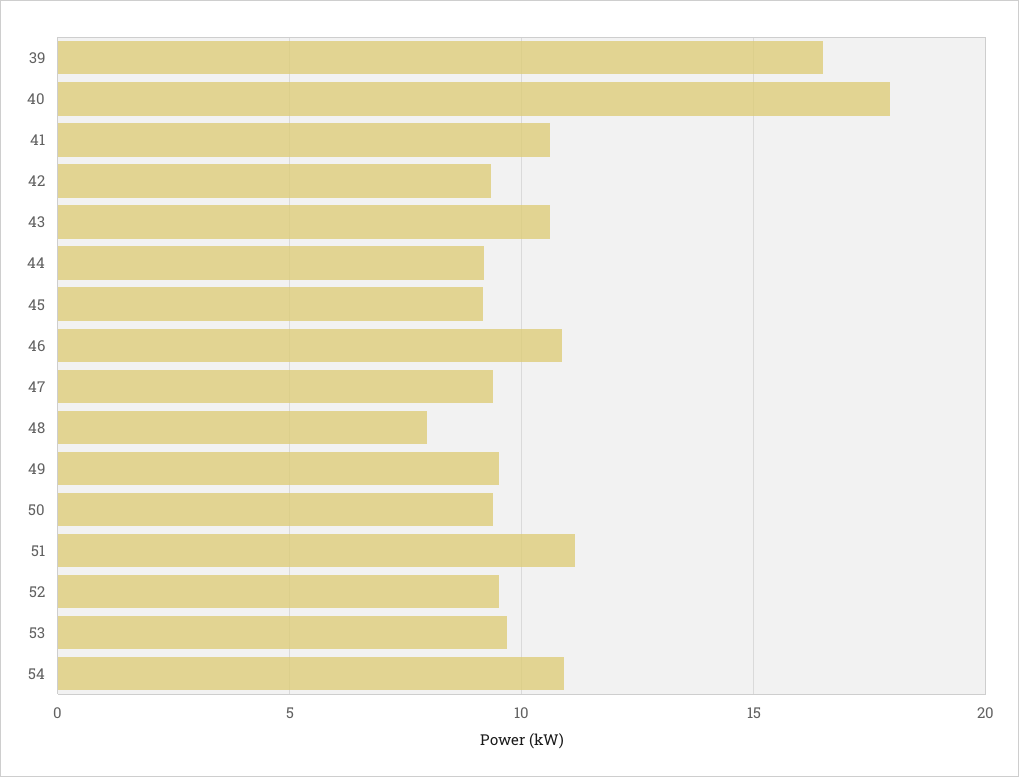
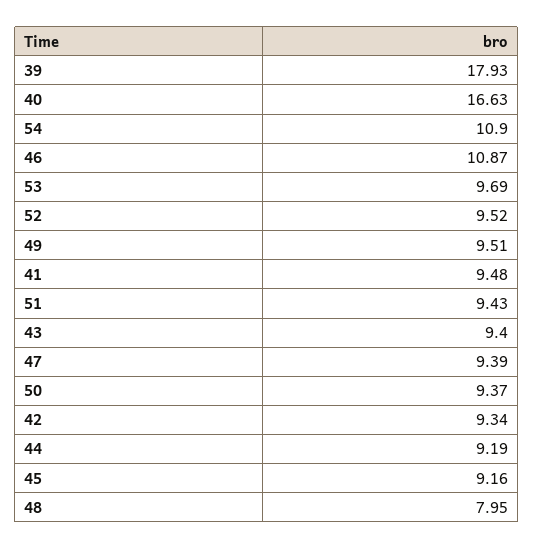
  {
-   "39": 16.5,
+   "39": 17.93,
-   "40": 18,
+   "40": 16.63,
-   "41": 10.5,
+   "41": 9.48,
    "42": 9.34,
-   "43": 10.5,
+   "43": 9.4,
    "44": 9.19,
    "45": 9.16,
    "46": 10.87,
    "47": 9.39,
    "48": 7.95,
    "49": 9.51,
    "50": 9.37,
-   "51": 11,
+   "51": 9.43,
    "52": 9.52,
    "53": 9.69,
    "54": 10.9
  }

